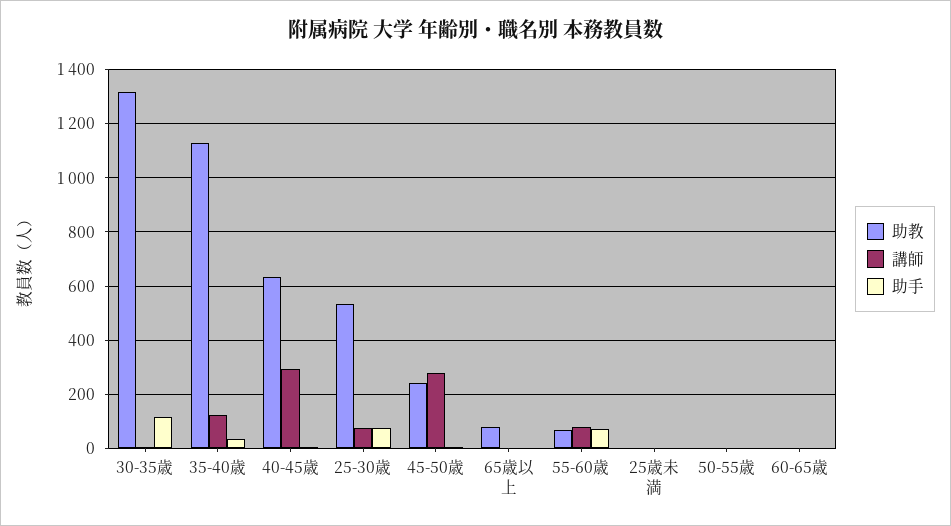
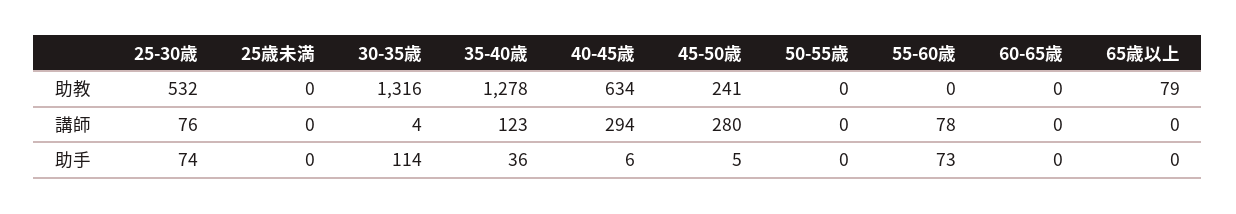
  {
    "助教": {
      "30-35歳": 1316,
-     "35-40歳": 1125,
+     "35-40歳": 1278,
      "40-45歳": 634,
      "25-30歳": 532,
      "45-50歳": 241,
      "65歳以上": 79,
-     "55-60歳": 75,
+     "55-60歳": 0,
      "25歳未満": 0,
      "50-55歳": 0,
      "60-65歳": 0
    },
    "講師": {
      "30-35歳": 4,
      "35-40歳": 123,
      "40-45歳": 294,
      "25-30歳": 76,
      "45-50歳": 280,
      "65歳以上": 0,
      "55-60歳": 78,
      "25歳未満": 0,
      "50-55歳": 0,
      "60-65歳": 0
    },
    "助手": {
      "30-35歳": 114,
      "35-40歳": 36,
      "40-45歳": 6,
      "25-30歳": 74,
      "45-50歳": 5,
      "65歳以上": 0,
      "55-60歳": 73,
      "25歳未満": 0,
      "50-55歳": 0,
      "60-65歳": 0
    }
  }

